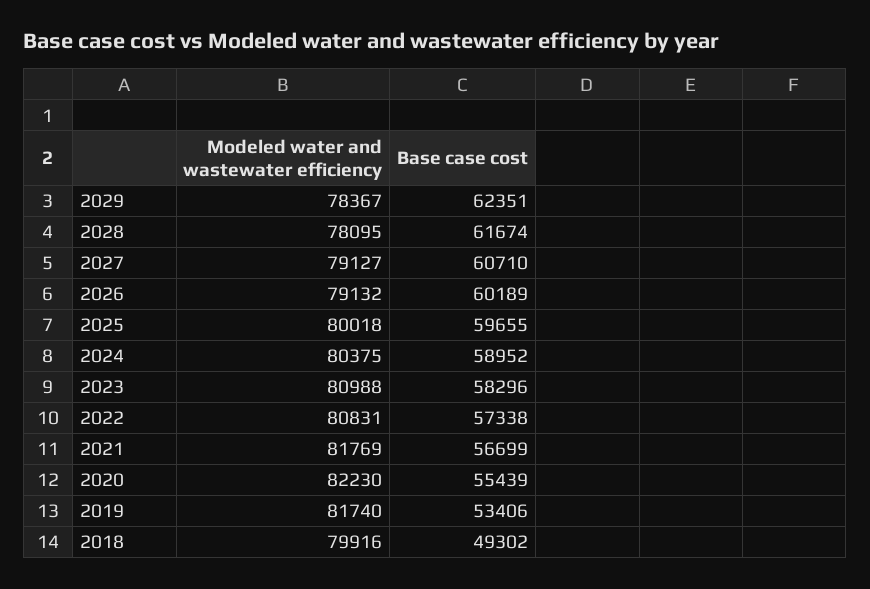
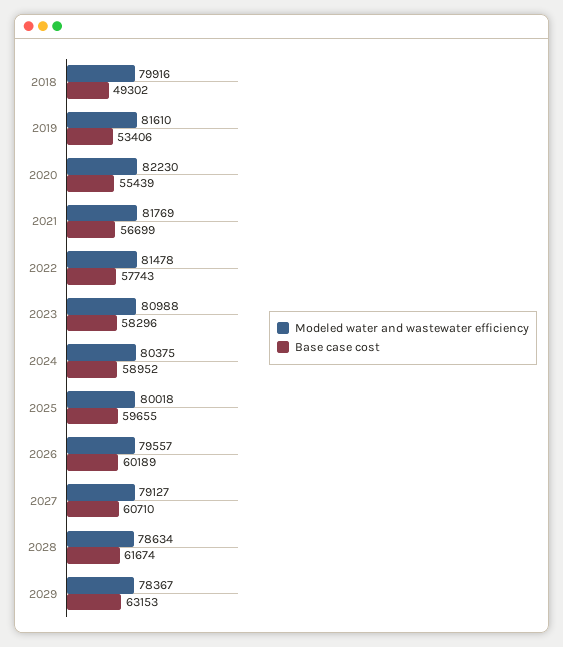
  {
    "Modeled water and wastewater efficiency": {
      "2029": 78367,
-     "2028": 78095,
+     "2028": 78634,
      "2027": 79127,
-     "2026": 79132,
+     "2026": 79557,
      "2025": 80018,
      "2024": 80375,
      "2023": 80988,
-     "2022": 80831,
+     "2022": 81478,
      "2021": 81769,
      "2020": 82230,
-     "2019": 81740,
+     "2019": 81610,
      "2018": 79916
    },
    "Base case cost": {
-     "2029": 62351,
+     "2029": 63153,
      "2028": 61674,
      "2027": 60710,
      "2026": 60189,
      "2025": 59655,
      "2024": 58952,
      "2023": 58296,
-     "2022": 57338,
+     "2022": 57743,
      "2021": 56699,
      "2020": 55439,
      "2019": 53406,
      "2018": 49302
    }
  }

